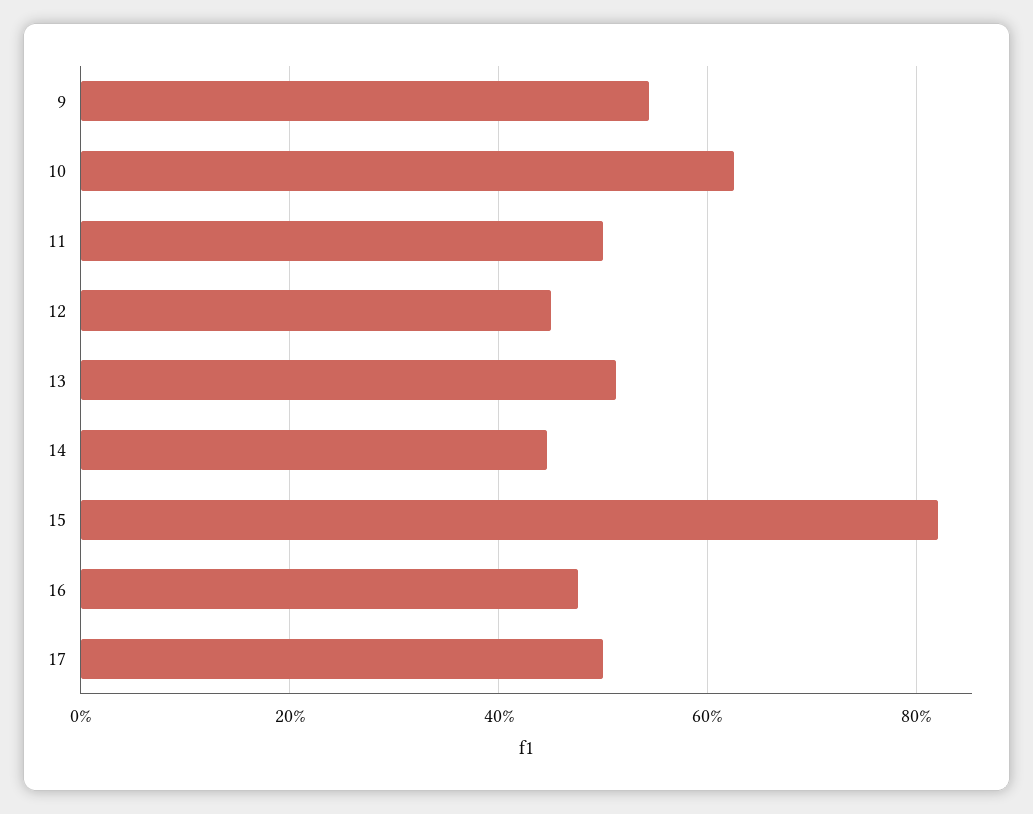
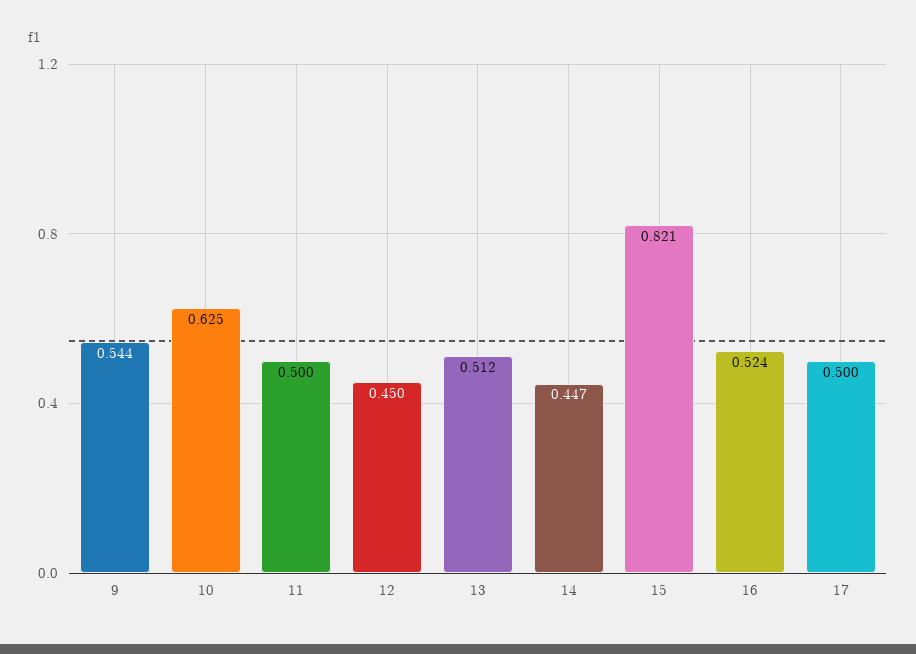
  {
    "9": 0.544,
    "10": 0.625,
    "11": 0.5,
    "12": 0.45,
    "13": 0.512,
    "14": 0.447,
    "15": 0.821,
-   "16": 0.48,
+   "16": 0.524,
    "17": 0.5
  }

